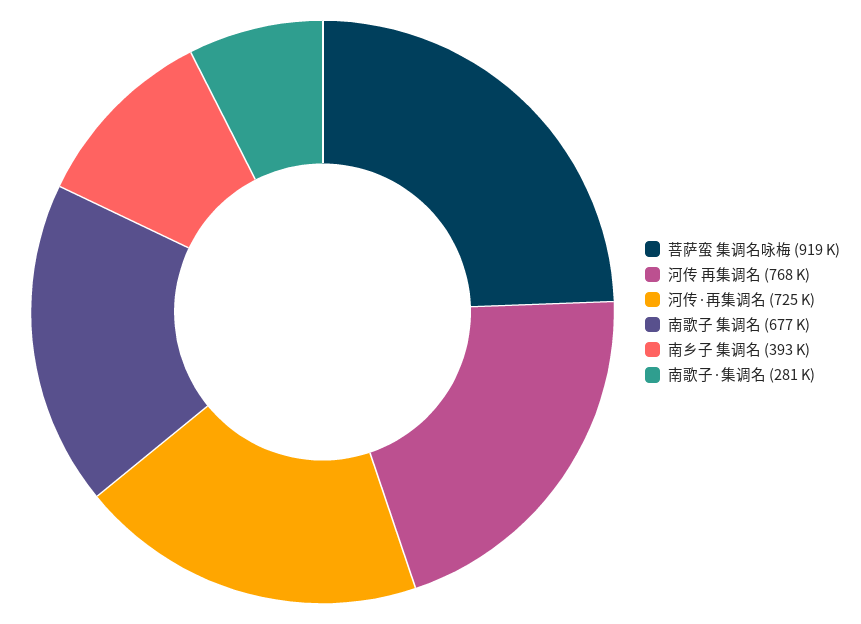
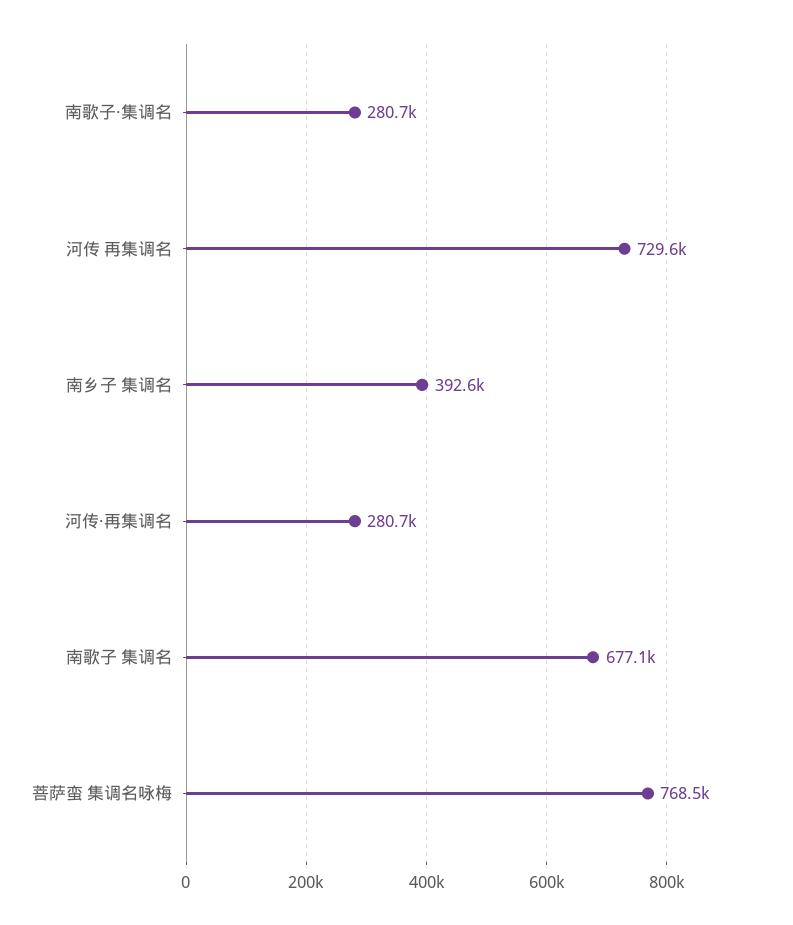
  {
-   "菩萨蛮 集调名咏梅": 919000,
+   "菩萨蛮 集调名咏梅": 768500,
-   "河传 再集调名": 768000,
+   "河传 再集调名": 729600,
-   "河传·再集调名": 725000,
+   "河传·再集调名": 280700,
    "南歌子 集调名": 677100,
    "南乡子 集调名": 392600,
    "南歌子·集调名": 280700
  }

